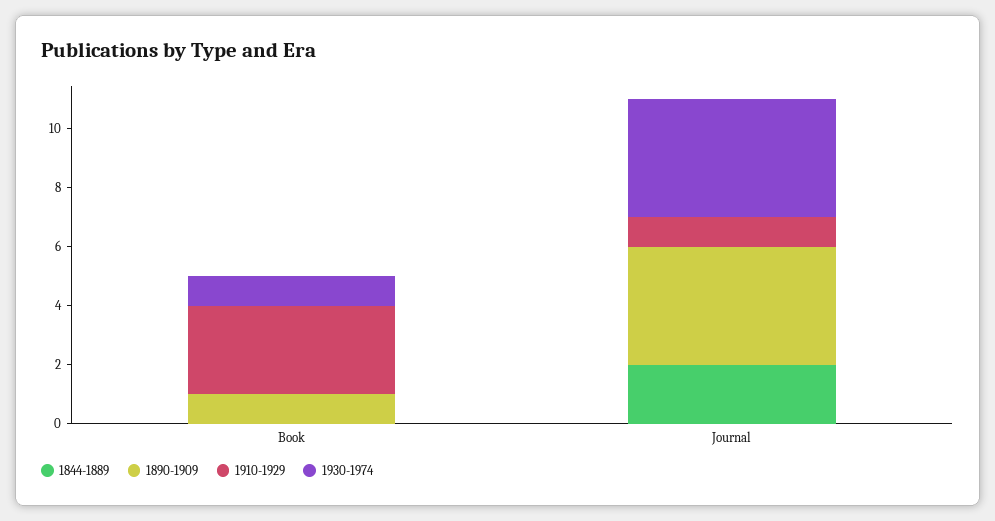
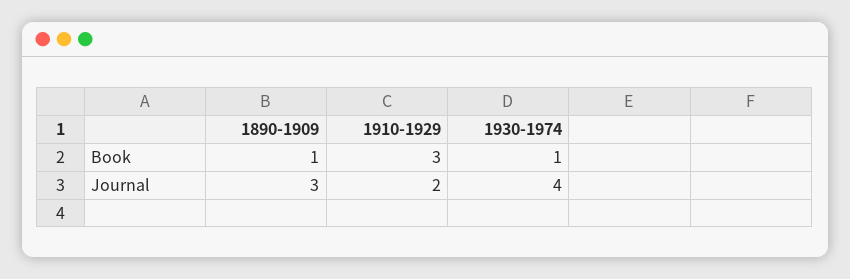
  {
-   "1844-1889": {
-     "Book": 0,
-     "Journal": 2
-   },
    "1890-1909": {
      "Book": 1,
-     "Journal": 4
+     "Journal": 3
    },
    "1910-1929": {
      "Book": 3,
-     "Journal": 1
+     "Journal": 2
    },
    "1930-1974": {
      "Book": 1,
      "Journal": 4
    }
  }

